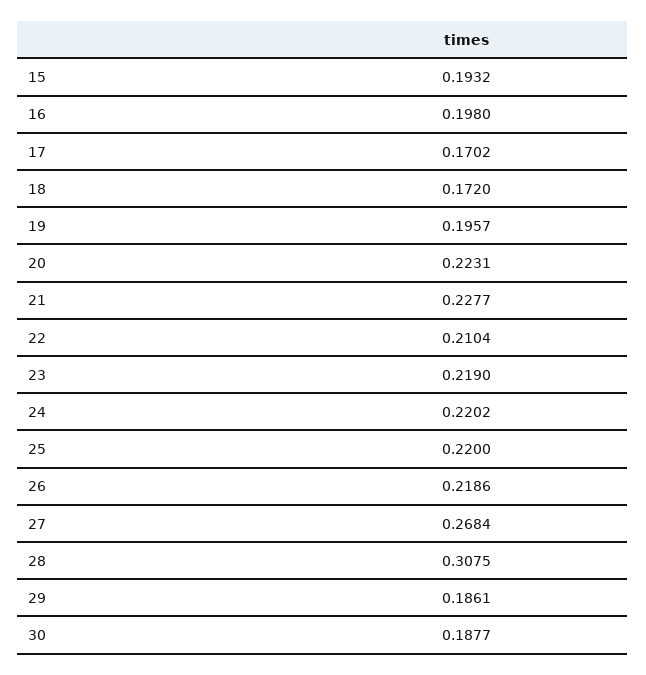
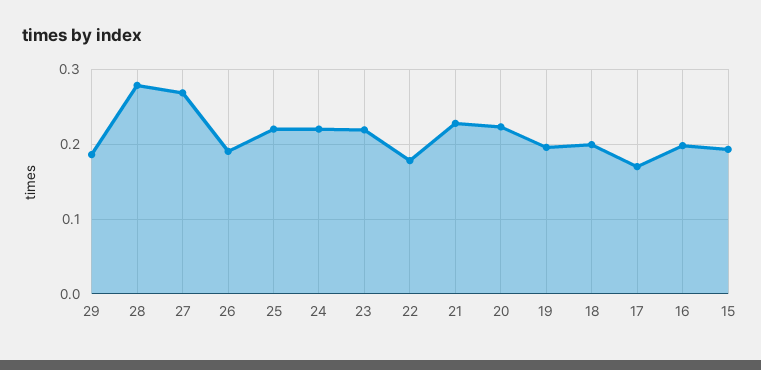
  {
    "15": 0.1932,
    "16": 0.198,
    "17": 0.1702,
-   "18": 0.172,
+   "18": 0.2,
    "19": 0.1957,
    "20": 0.2231,
    "21": 0.2277,
-   "22": 0.2104,
+   "22": 0.18,
    "23": 0.219,
    "24": 0.2202,
    "25": 0.22,
-   "26": 0.2186,
+   "26": 0.19,
    "27": 0.2684,
-   "28": 0.3075,
+   "28": 0.28,
-   "29": 0.1861,
+   "29": 0.1861
-   "30": 0.1877
  }

